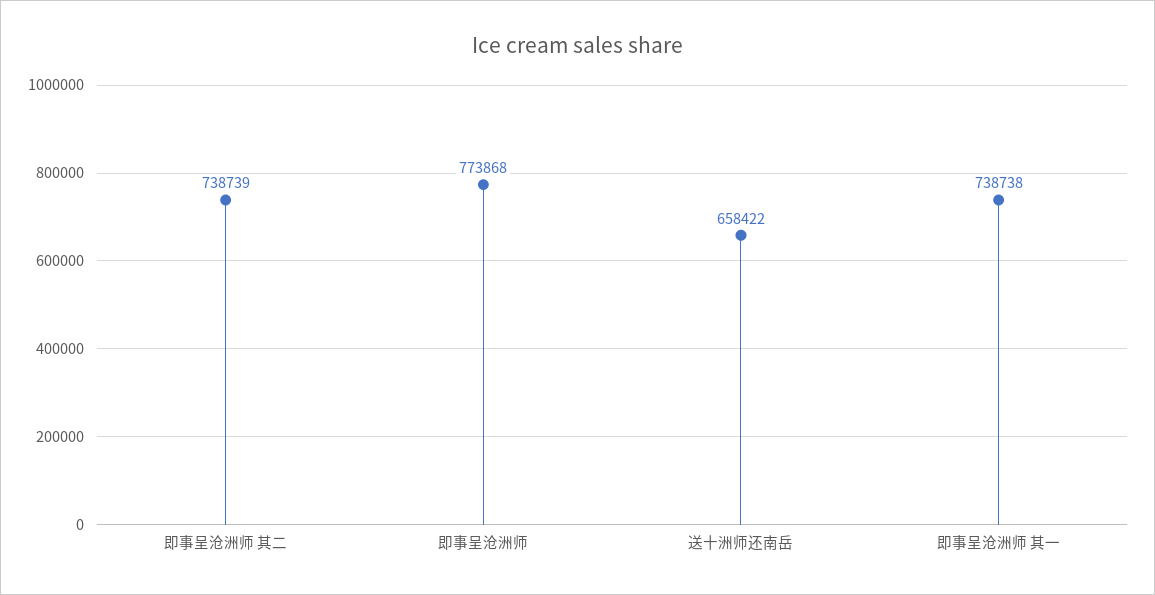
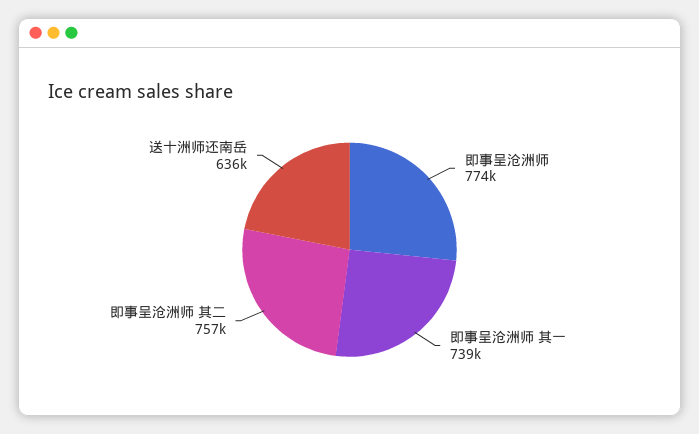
  {
-   "即事呈沧洲师 其二": 738739,
+   "即事呈沧洲师 其二": 757000,
    "即事呈沧洲师": 773868,
-   "送十洲师还南岳": 658422,
+   "送十洲师还南岳": 636000,
    "即事呈沧洲师 其一": 738738
  }

